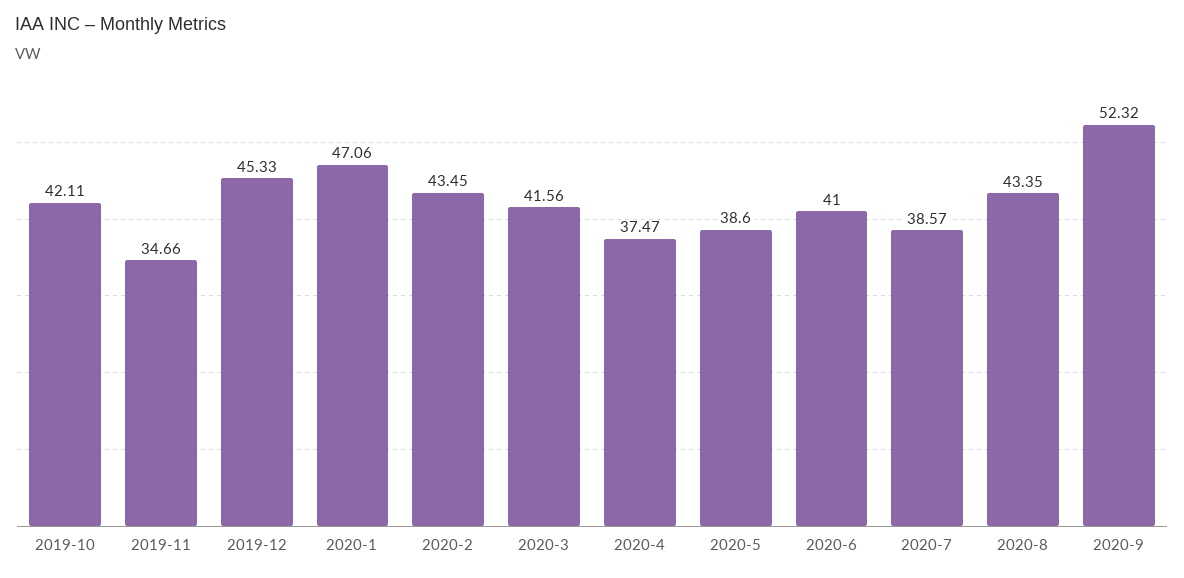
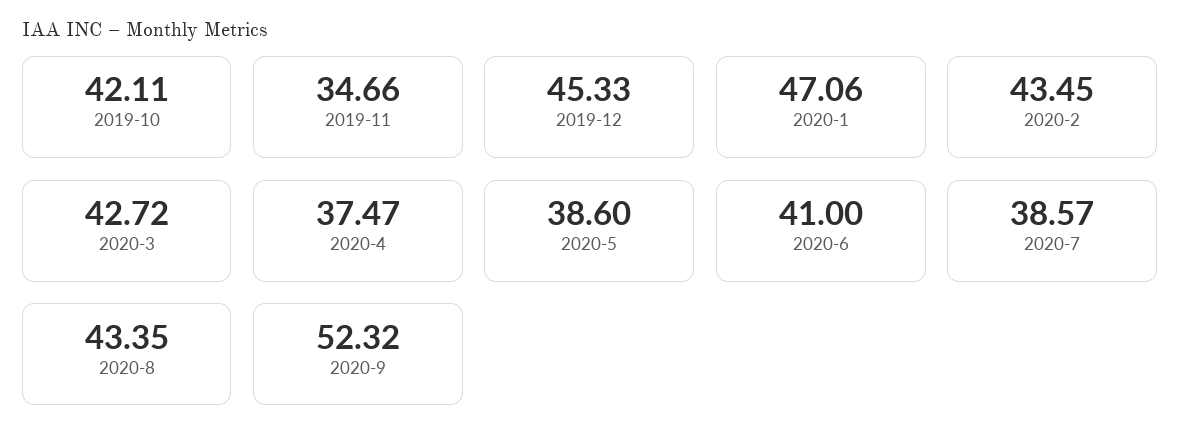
  {
    "2019-10": 42.11,
    "2019-11": 34.66,
    "2019-12": 45.33,
    "2020-1": 47.06,
    "2020-2": 43.45,
-   "2020-3": 41.56,
+   "2020-3": 42.72,
    "2020-4": 37.47,
    "2020-5": 38.6,
    "2020-6": 41,
    "2020-7": 38.57,
    "2020-8": 43.35,
    "2020-9": 52.32
  }

